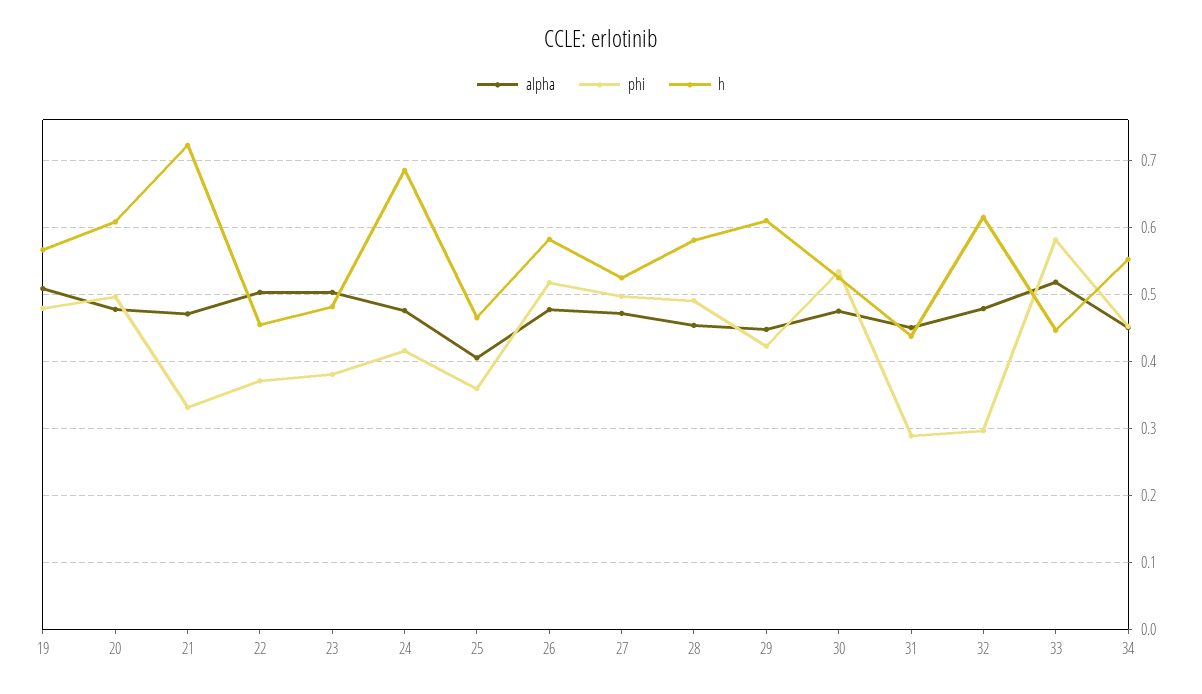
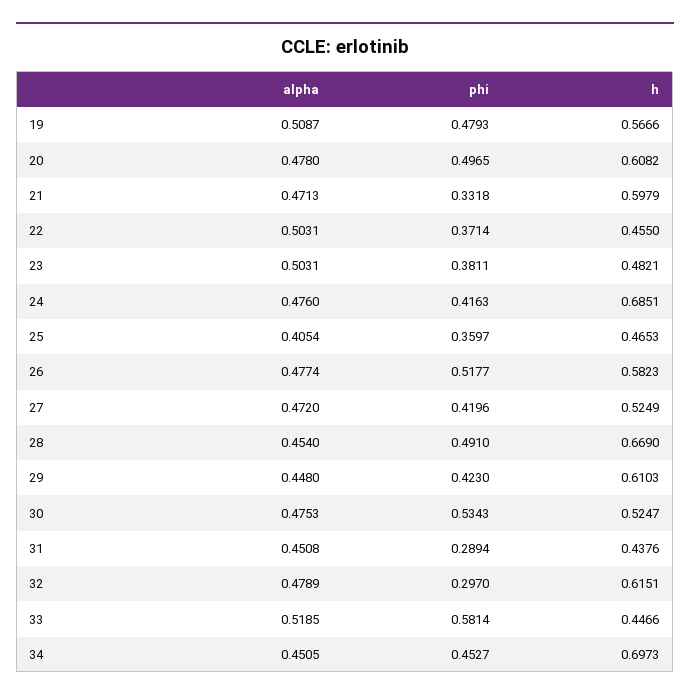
  {
    "alpha": {
      "19": 0.5087,
      "20": 0.478,
      "21": 0.4713,
      "22": 0.5031,
      "23": 0.5031,
      "24": 0.476,
      "25": 0.4054,
      "26": 0.4774,
      "27": 0.472,
      "28": 0.454,
      "29": 0.448,
      "30": 0.4753,
      "31": 0.4508,
      "32": 0.4789,
      "33": 0.5185,
      "34": 0.4505
    },
    "phi": {
      "19": 0.4793,
      "20": 0.4965,
      "21": 0.3318,
      "22": 0.3714,
      "23": 0.3811,
      "24": 0.4163,
      "25": 0.3597,
      "26": 0.5177,
-     "27": 0.5,
+     "27": 0.4196,
      "28": 0.491,
      "29": 0.423,
      "30": 0.5343,
      "31": 0.2894,
      "32": 0.297,
      "33": 0.5814,
      "34": 0.4527
    },
    "h": {
      "19": 0.5666,
      "20": 0.6082,
-     "21": 0.72,
+     "21": 0.5979,
      "22": 0.455,
      "23": 0.4821,
      "24": 0.6851,
      "25": 0.4653,
      "26": 0.5823,
      "27": 0.5249,
-     "28": 0.58,
+     "28": 0.669,
      "29": 0.6103,
      "30": 0.5247,
      "31": 0.4376,
      "32": 0.6151,
      "33": 0.4466,
-     "34": 0.55
+     "34": 0.6973
    }
  }

